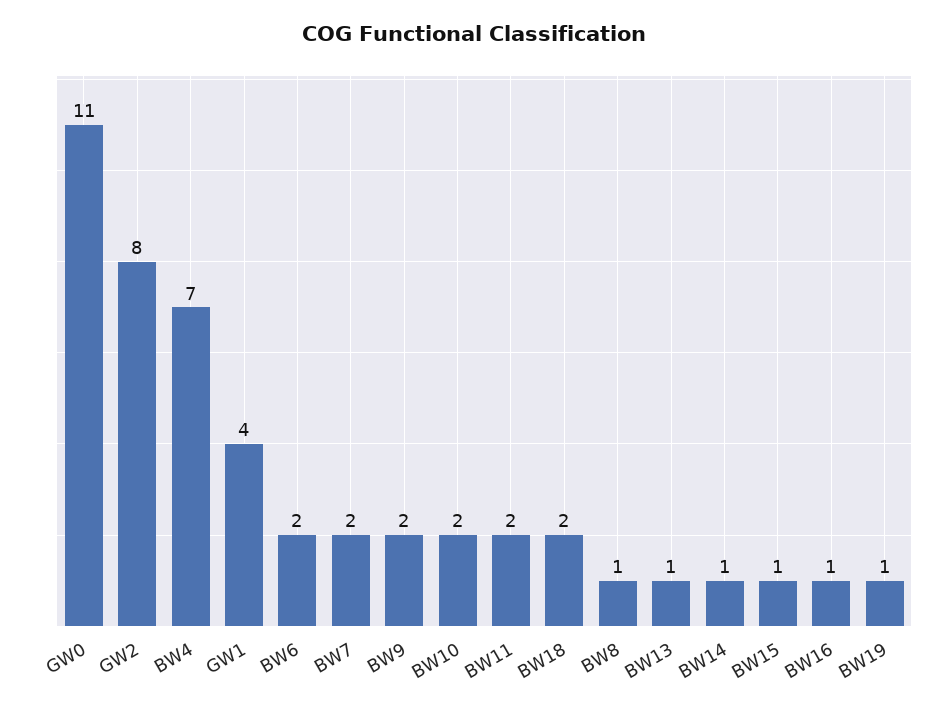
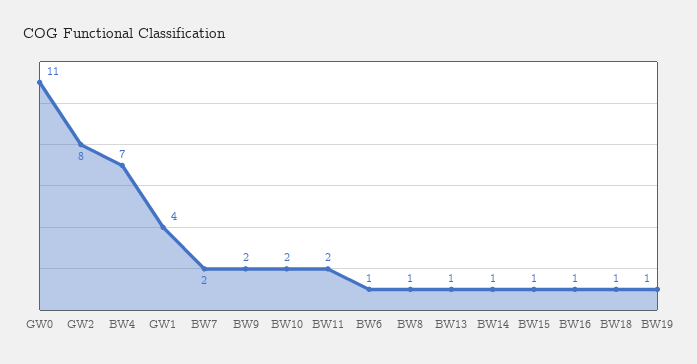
  {
    "GW0": 11,
    "GW2": 8,
    "BW4": 7,
    "GW1": 4,
-   "BW6": 2,
+   "BW6": 1,
    "BW7": 2,
    "BW9": 2,
    "BW10": 2,
    "BW11": 2,
-   "BW18": 2,
+   "BW18": 1,
    "BW8": 1,
    "BW13": 1,
    "BW14": 1,
    "BW15": 1,
    "BW16": 1,
    "BW19": 1
  }

